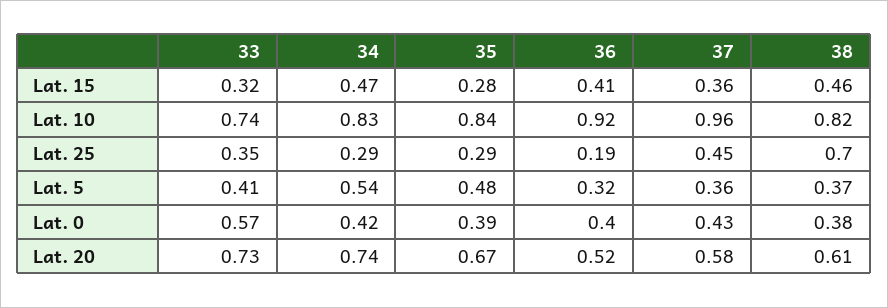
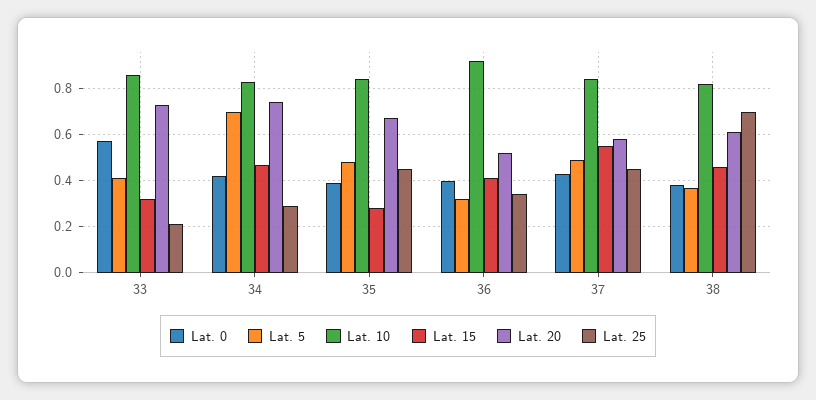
  {
    "Lat. 15": {
      "33": 0.32,
      "34": 0.47,
      "35": 0.28,
      "36": 0.41,
-     "37": 0.36,
+     "37": 0.55,
      "38": 0.46
    },
    "Lat. 10": {
-     "33": 0.74,
+     "33": 0.85,
      "34": 0.83,
      "35": 0.84,
      "36": 0.92,
-     "37": 0.96,
+     "37": 0.85,
      "38": 0.82
    },
    "Lat. 25": {
-     "33": 0.35,
+     "33": 0.2,
      "34": 0.29,
-     "35": 0.29,
+     "35": 0.45,
-     "36": 0.19,
+     "36": 0.35,
      "37": 0.45,
      "38": 0.7
    },
    "Lat. 5": {
      "33": 0.41,
-     "34": 0.54,
+     "34": 0.7,
      "35": 0.48,
      "36": 0.32,
-     "37": 0.36,
+     "37": 0.5,
      "38": 0.37
    },
    "Lat. 0": {
      "33": 0.57,
      "34": 0.42,
      "35": 0.39,
      "36": 0.4,
      "37": 0.43,
      "38": 0.38
    },
    "Lat. 20": {
      "33": 0.73,
      "34": 0.74,
      "35": 0.67,
      "36": 0.52,
      "37": 0.58,
      "38": 0.61
    }
  }

